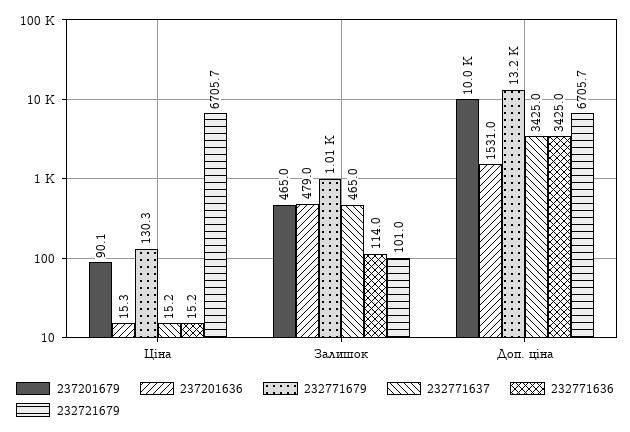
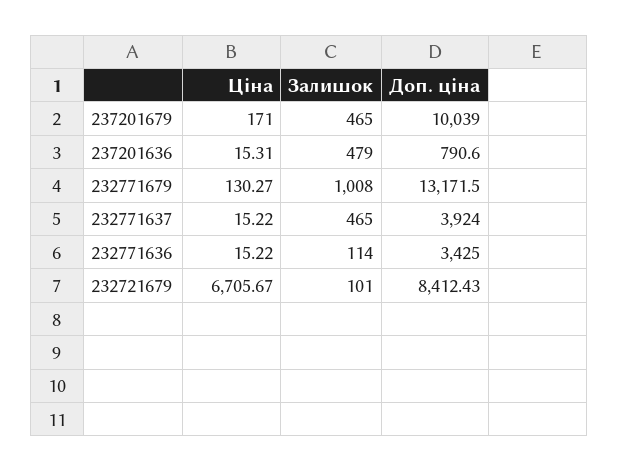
  {
    "237201679": {
-     "Ціна": 90.1,
+     "Ціна": 171,
      "Залишок": 465,
      "Доп. ціна": 10039
    },
    "237201636": {
      "Ціна": 15.31,
      "Залишок": 479,
-     "Доп. ціна": 1531
+     "Доп. ціна": 790.6
    },
    "232771679": {
      "Ціна": 130.27,
      "Залишок": 1008,
      "Доп. ціна": 13171.5
    },
    "232771637": {
      "Ціна": 15.22,
      "Залишок": 465,
-     "Доп. ціна": 3425
+     "Доп. ціна": 3924
    },
    "232771636": {
      "Ціна": 15.22,
      "Залишок": 114,
      "Доп. ціна": 3425
    },
    "232721679": {
      "Ціна": 6705.67,
      "Залишок": 101,
-     "Доп. ціна": 6705.7
+     "Доп. ціна": 8412.43
    }
  }

